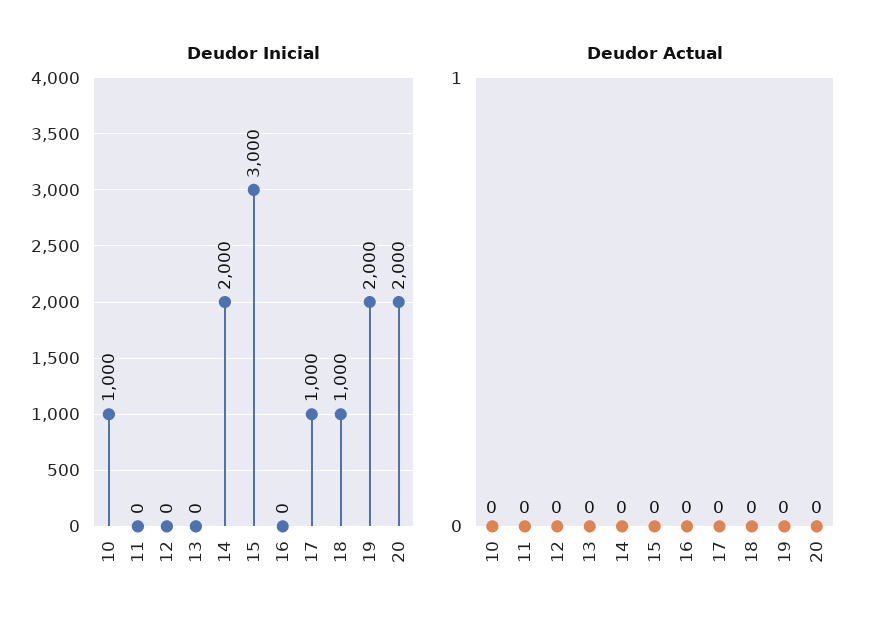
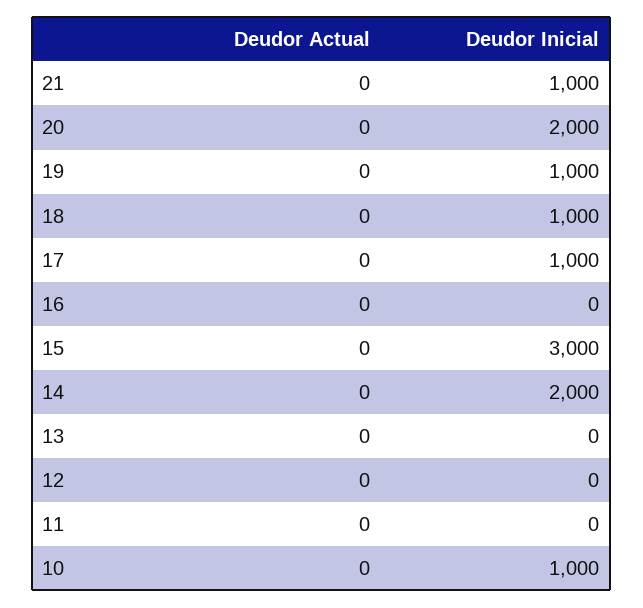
  {
    "Deudor Inicial": {
      "10": 1000,
      "11": 0,
      "12": 0,
      "13": 0,
      "14": 2000,
      "15": 3000,
      "16": 0,
      "17": 1000,
      "18": 1000,
-     "19": 2000,
+     "19": 1000,
-     "20": 2000
+     "20": 2000,
+     "21": 1000
    },
    "Deudor Actual": {
      "10": 0,
      "11": 0,
      "12": 0,
      "13": 0,
      "14": 0,
      "15": 0,
      "16": 0,
      "17": 0,
      "18": 0,
      "19": 0,
-     "20": 0
+     "20": 0,
+     "21": 0
    }
  }

